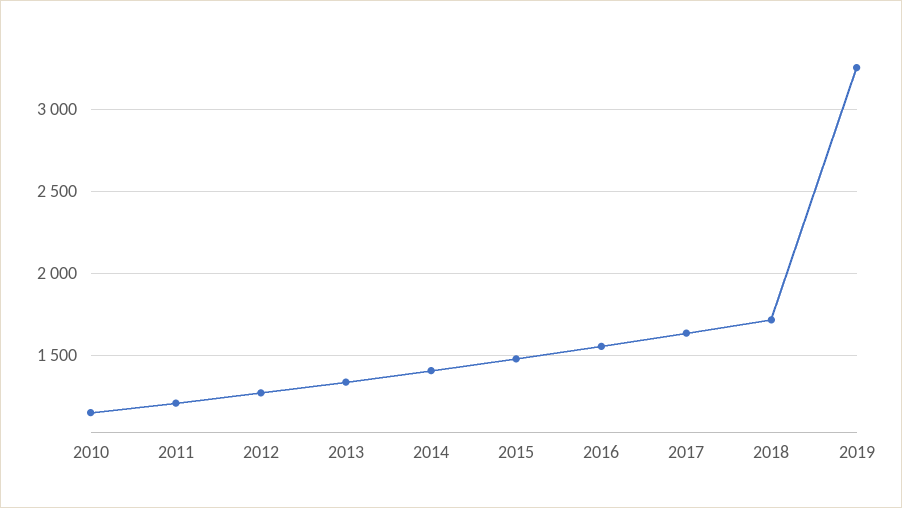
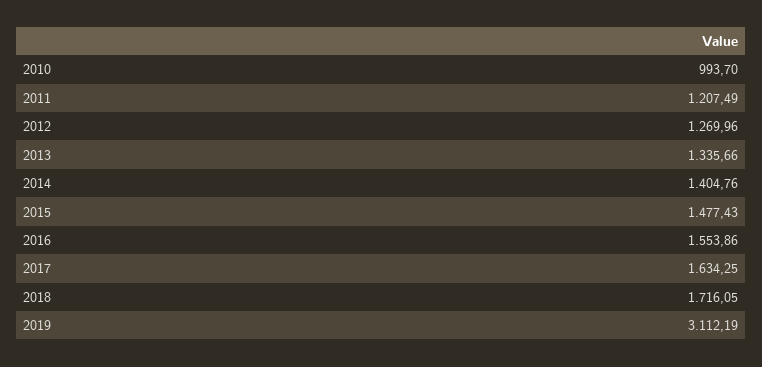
  {
-   "2010": 1150,
+   "2010": 993.7,
    "2011": 1207.49,
    "2012": 1269.96,
    "2013": 1335.66,
    "2014": 1404.76,
    "2015": 1477.43,
    "2016": 1553.86,
    "2017": 1634.25,
    "2018": 1716.05,
-   "2019": 3250
+   "2019": 3112.19
  }

